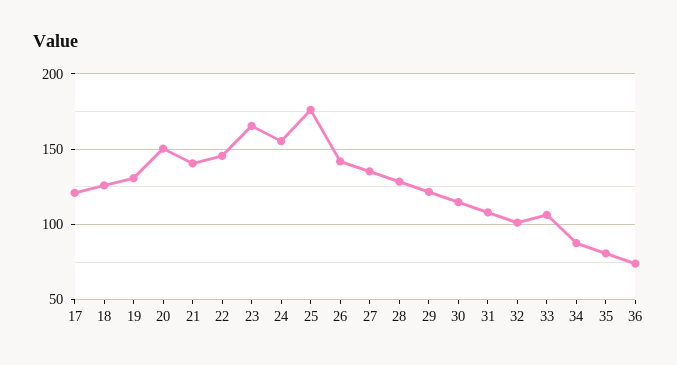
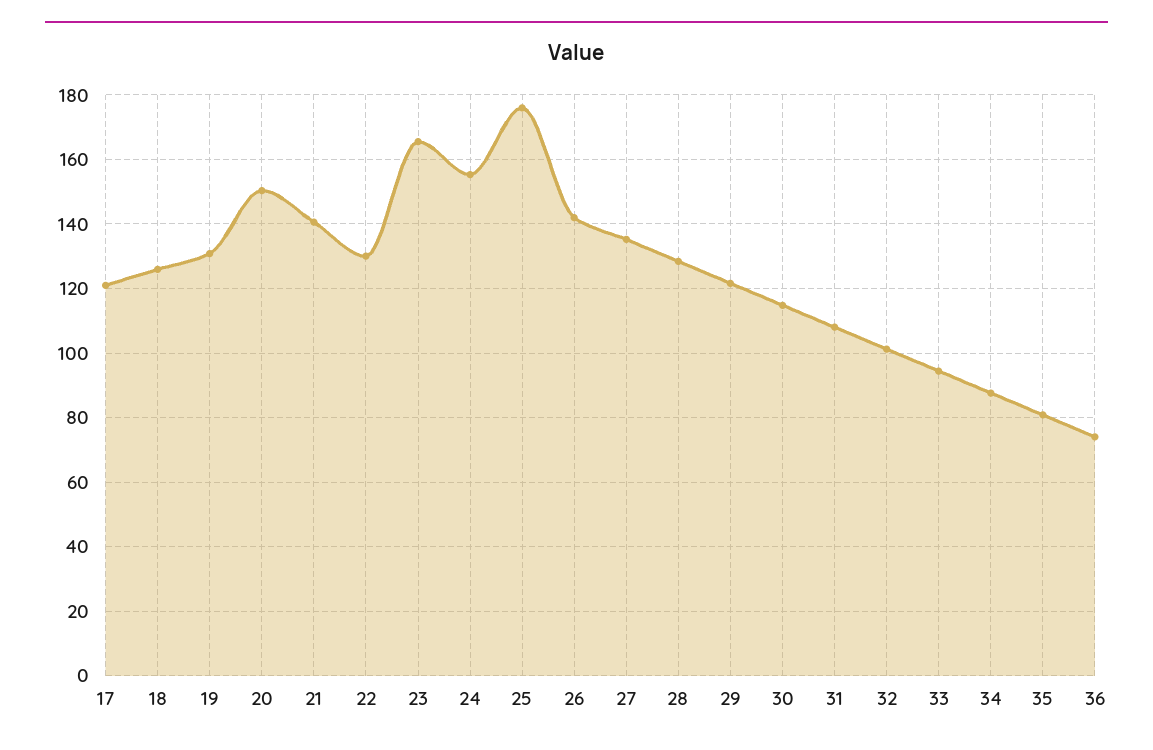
  {
    "17": 122,
    "18": 126,
    "19": 130,
    "20": 150,
    "21": 140,
-   "22": 145,
+   "22": 130,
    "23": 166,
    "24": 156,
    "25": 176,
    "26": 142,
    "27": 136,
    "28": 128,
    "29": 122,
    "30": 114,
    "31": 108,
    "32": 102,
-   "33": 105,
+   "33": 94,
    "34": 88,
    "35": 80,
    "36": 74
  }

